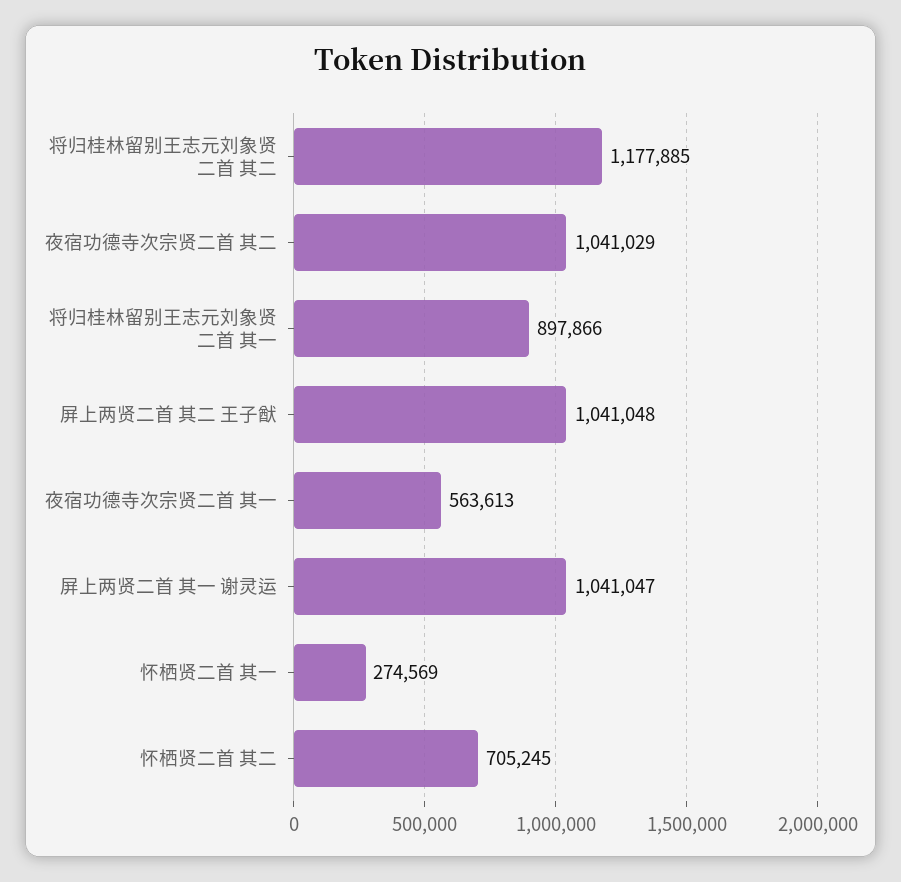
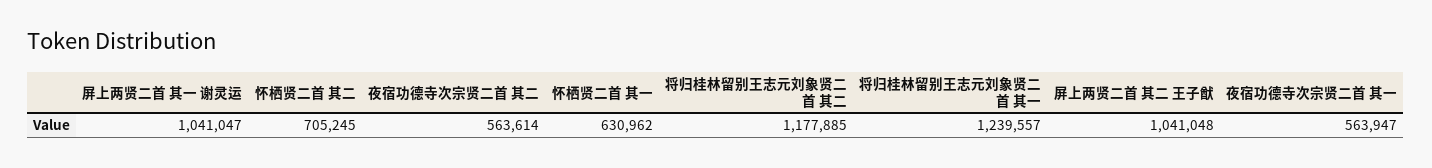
  {
    "将归桂林留别王志元刘象贤二首 其二": 1177885,
-   "夜宿功德寺次宗贤二首 其二": 1041029,
+   "夜宿功德寺次宗贤二首 其二": 563614,
-   "将归桂林留别王志元刘象贤二首 其一": 897866,
+   "将归桂林留别王志元刘象贤二首 其一": 1239557,
    "屏上两贤二首 其二 王子猷": 1041048,
-   "夜宿功德寺次宗贤二首 其一": 563613,
+   "夜宿功德寺次宗贤二首 其一": 563947,
    "屏上两贤二首 其一 谢灵运": 1041047,
-   "怀栖贤二首 其一": 274569,
+   "怀栖贤二首 其一": 630962,
    "怀栖贤二首 其二": 705245
  }

